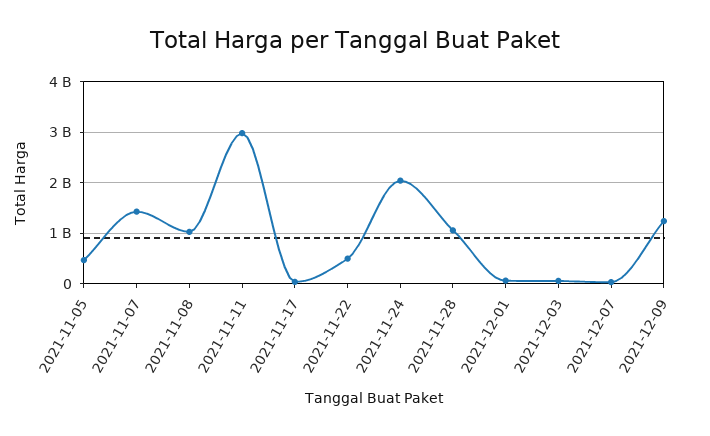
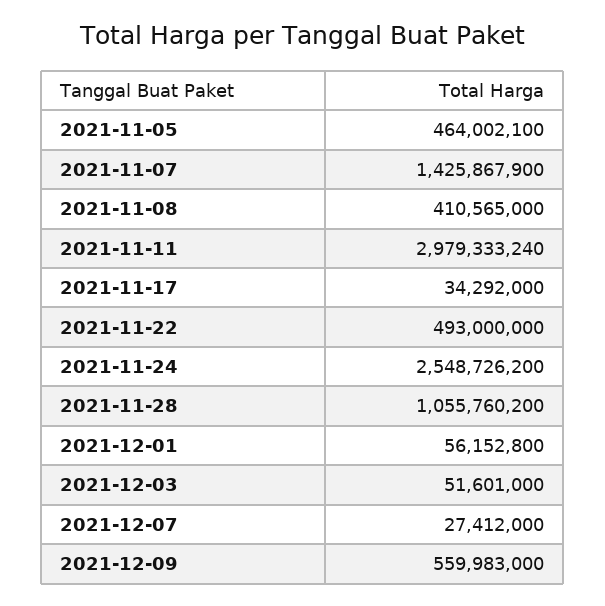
  {
    "2021-11-05": 464002100,
    "2021-11-07": 1425867900,
-   "2021-11-08": 1000000000,
+   "2021-11-08": 410565000,
    "2021-11-11": 2979333240,
    "2021-11-17": 34292000,
    "2021-11-22": 493000000,
-   "2021-11-24": 2000000000,
+   "2021-11-24": 2548726200,
    "2021-11-28": 1055760200,
    "2021-12-01": 56152800,
    "2021-12-03": 51601000,
    "2021-12-07": 27412000,
-   "2021-12-09": 1200000000
+   "2021-12-09": 559983000
  }

